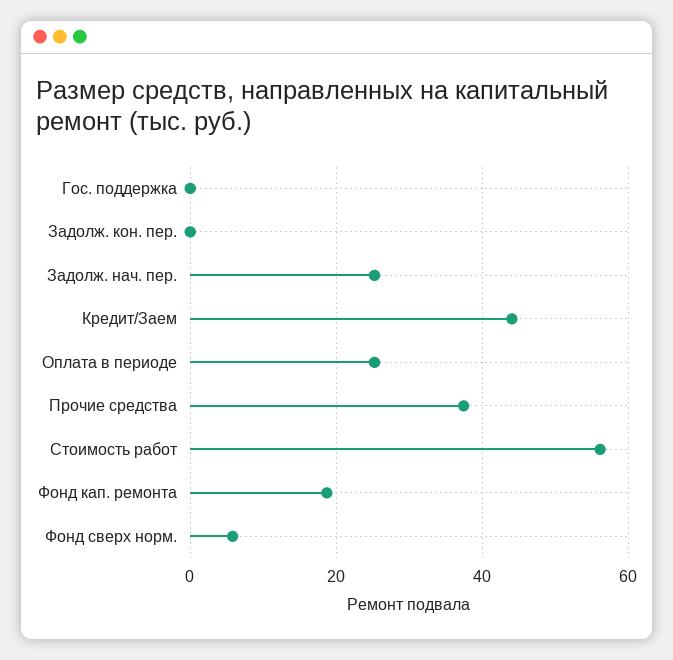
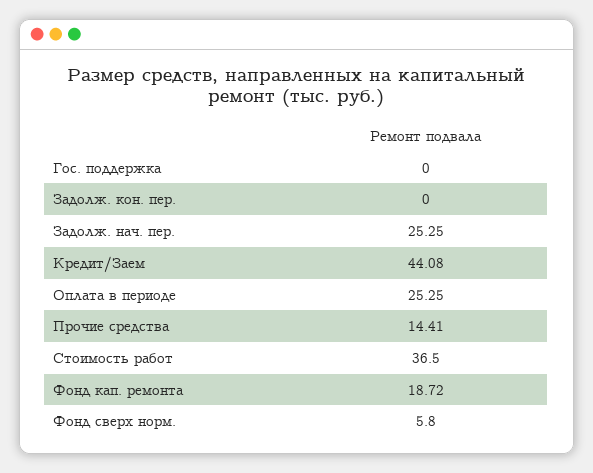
  {
    "Гос. поддержка": 0,
    "Задолж. кон. пер.": 0,
    "Задолж. нач. пер.": 25.25,
    "Кредит/Заем": 44.08,
    "Оплата в периоде": 25.25,
-   "Прочие средства": 38,
+   "Прочие средства": 14.41,
-   "Стоимость работ": 56,
+   "Стоимость работ": 36.5,
    "Фонд кап. ремонта": 18.72,
    "Фонд сверх норм.": 5.8
  }

